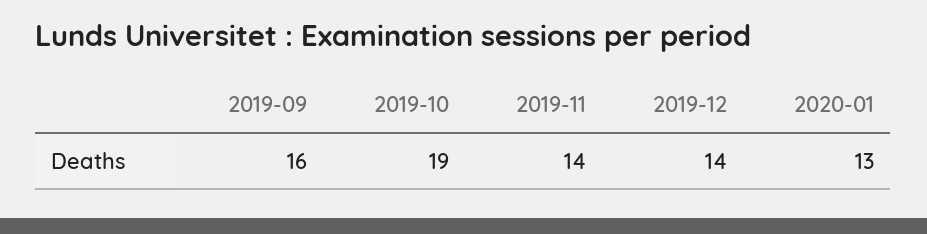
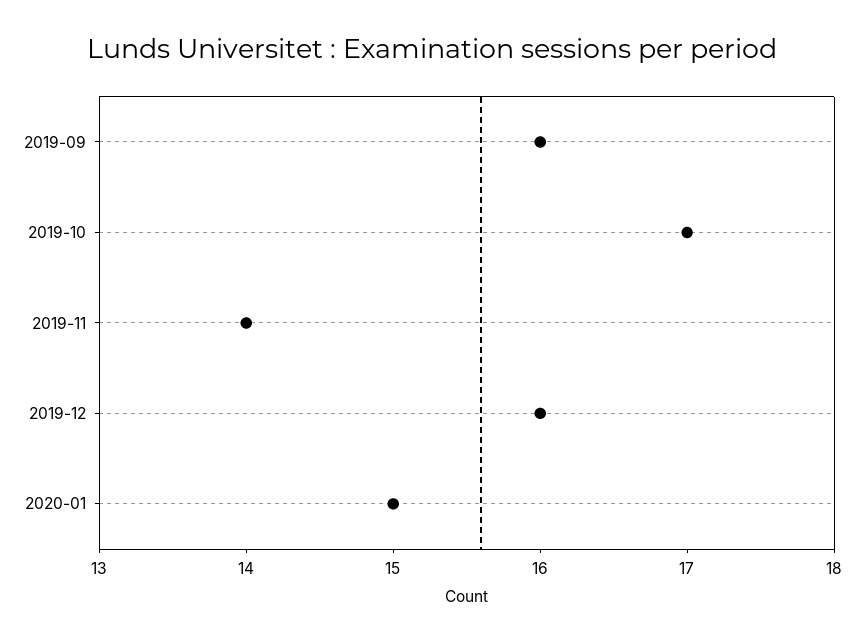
  {
    "2019-09": 16,
-   "2019-10": 19,
+   "2019-10": 17,
    "2019-11": 14,
-   "2019-12": 14,
+   "2019-12": 16,
-   "2020-01": 13
+   "2020-01": 15
  }

